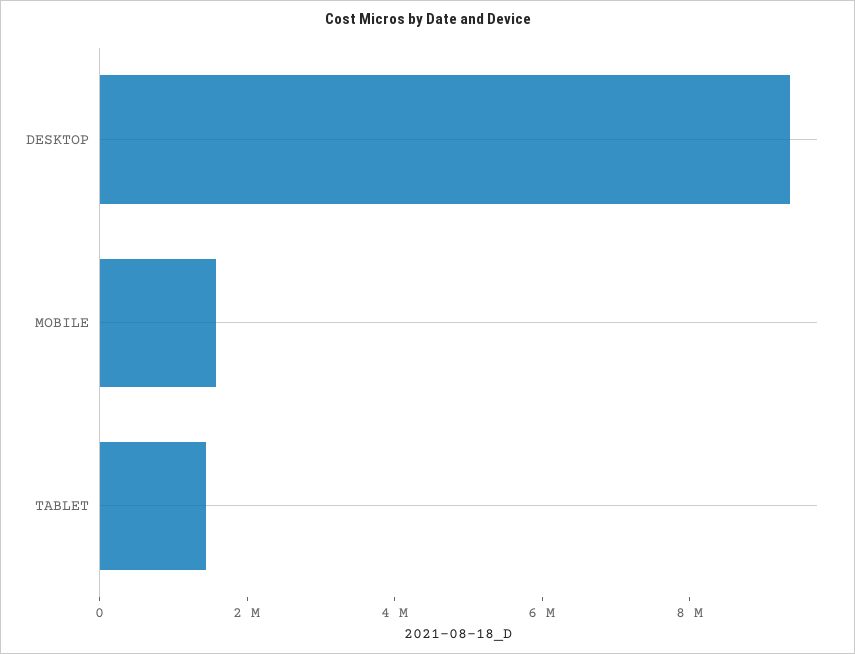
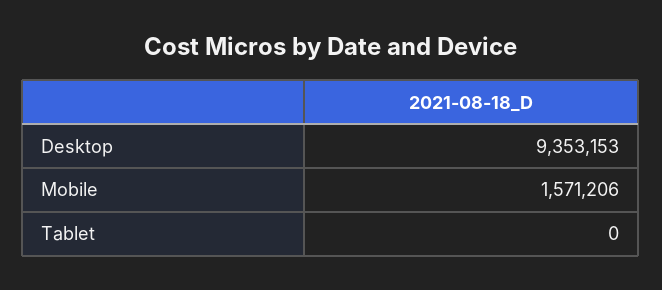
  {
    "DESKTOP": 9353153,
    "MOBILE": 1571206,
-   "TABLET": 1500000
+   "TABLET": 0
  }

